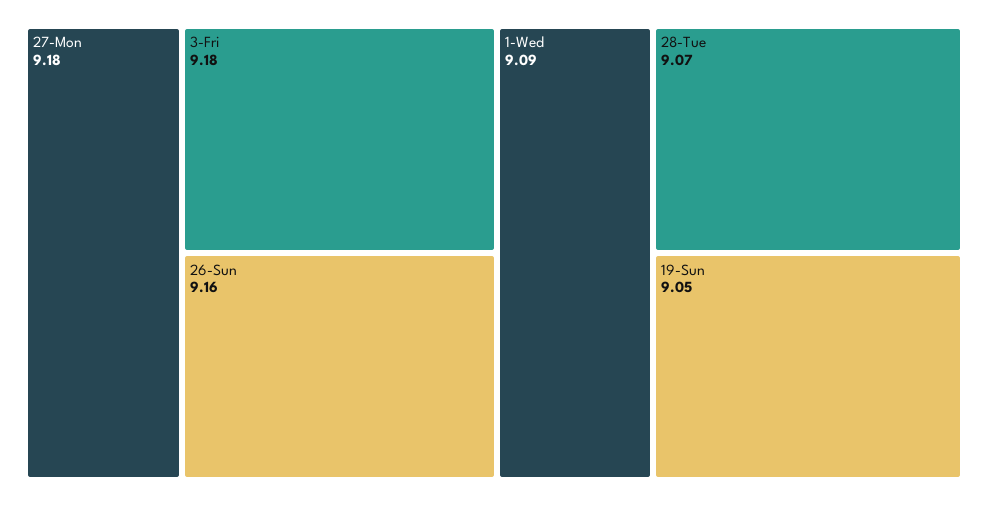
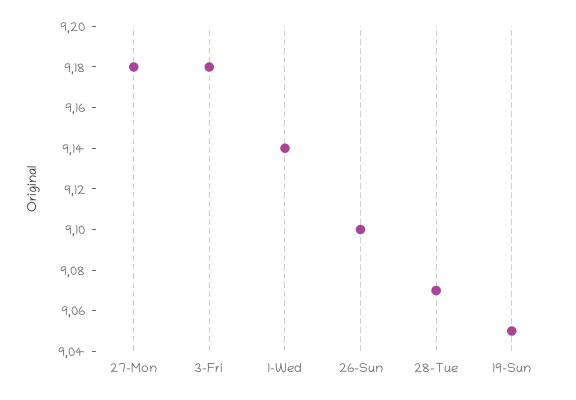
  {
    "27-Mon": 9.18,
    "3-Fri": 9.18,
-   "26-Sun": 9.16,
+   "26-Sun": 9.1,
-   "1-Wed": 9.09,
+   "1-Wed": 9.14,
    "28-Tue": 9.07,
    "19-Sun": 9.05
  }

